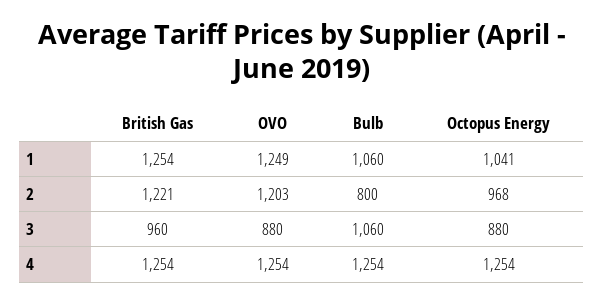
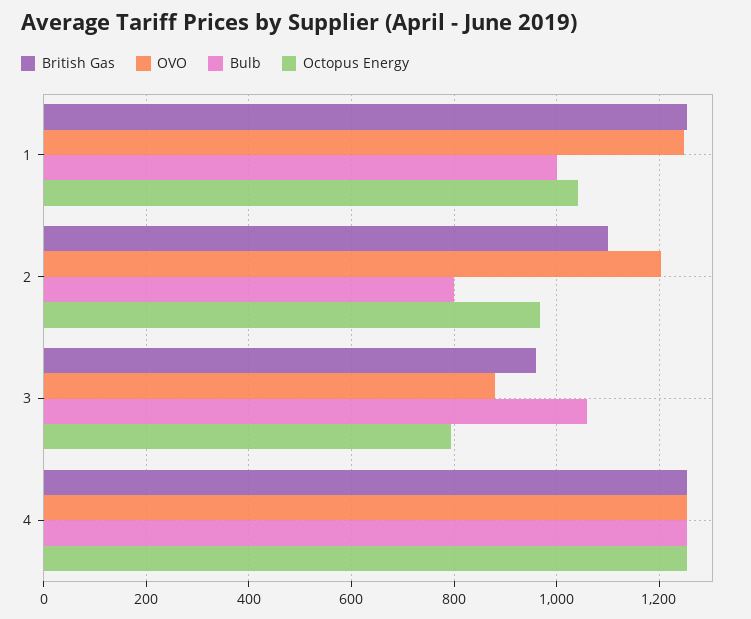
  {
    "British Gas": {
      "1": 1254,
-     "2": 1221,
+     "2": 1100,
      "3": 960,
      "4": 1254
    },
    "OVO": {
      "1": 1249,
      "2": 1203,
      "3": 880,
      "4": 1254
    },
    "Bulb": {
-     "1": 1060,
+     "1": 1000,
      "2": 800,
      "3": 1060,
      "4": 1254
    },
    "Octopus Energy": {
      "1": 1041,
      "2": 968,
-     "3": 880,
+     "3": 800,
      "4": 1254
    }
  }

